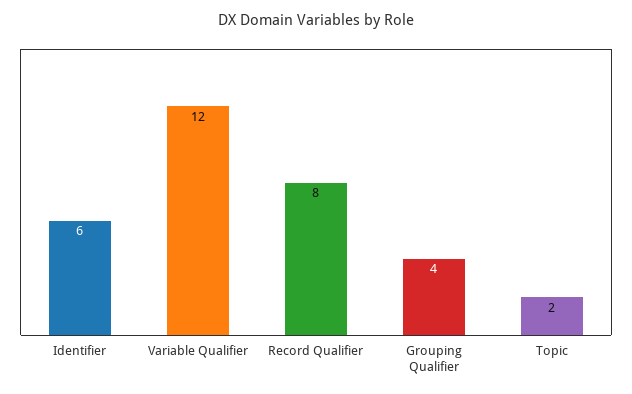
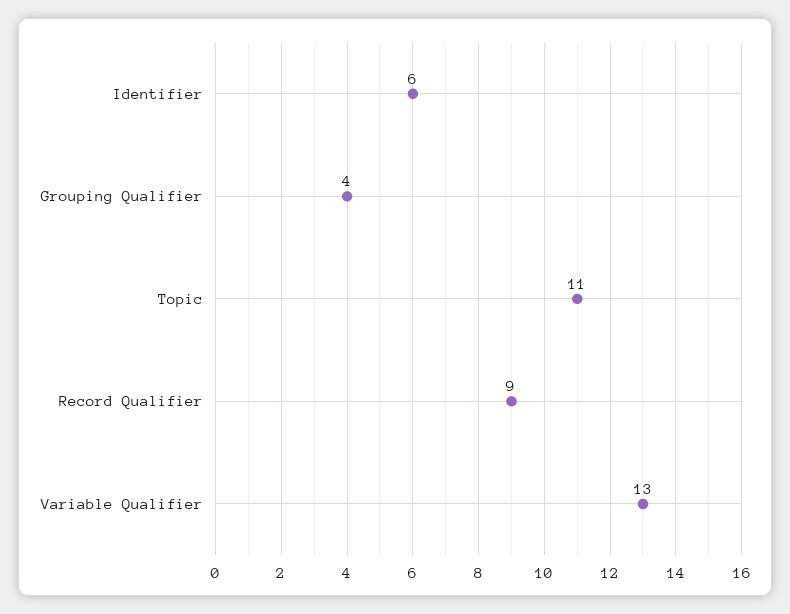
  {
    "Identifier": 6,
-   "Variable Qualifier": 12,
+   "Variable Qualifier": 13,
-   "Record Qualifier": 8,
+   "Record Qualifier": 9,
    "Grouping Qualifier": 4,
-   "Topic": 2
+   "Topic": 11
  }

